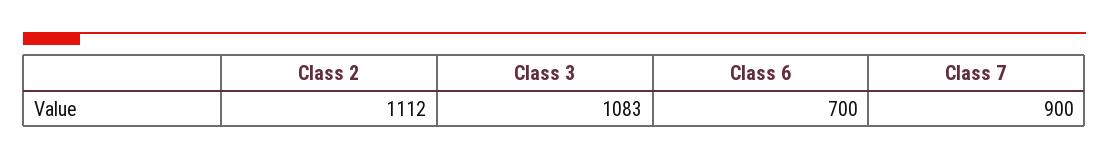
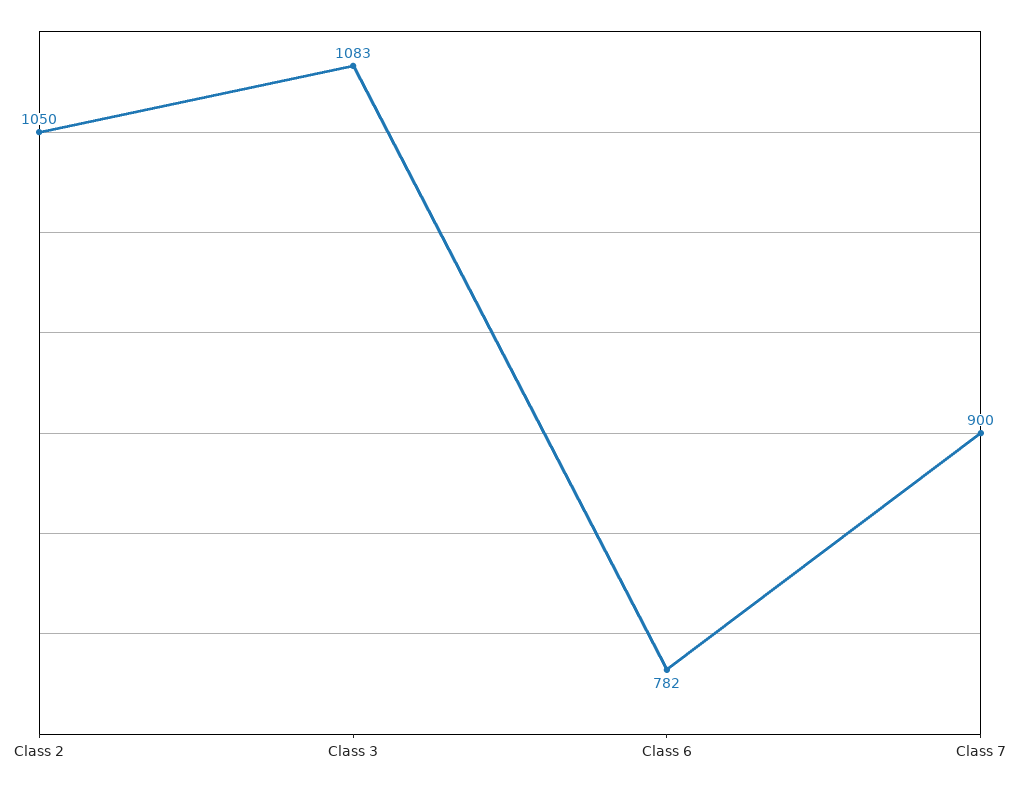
  {
-   "Class 2": 1112,
+   "Class 2": 1050,
    "Class 3": 1083,
-   "Class 6": 700,
+   "Class 6": 782,
    "Class 7": 900
  }

